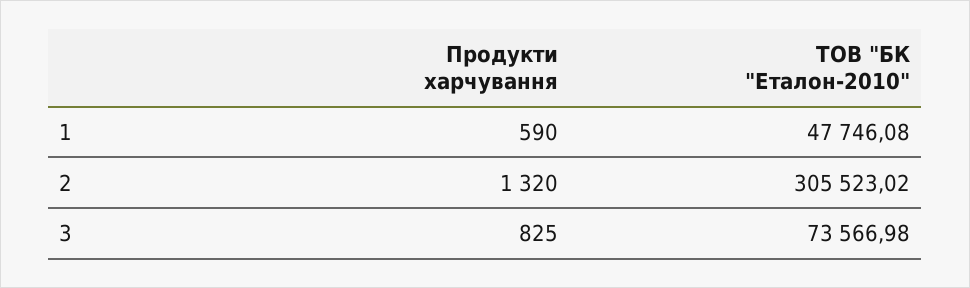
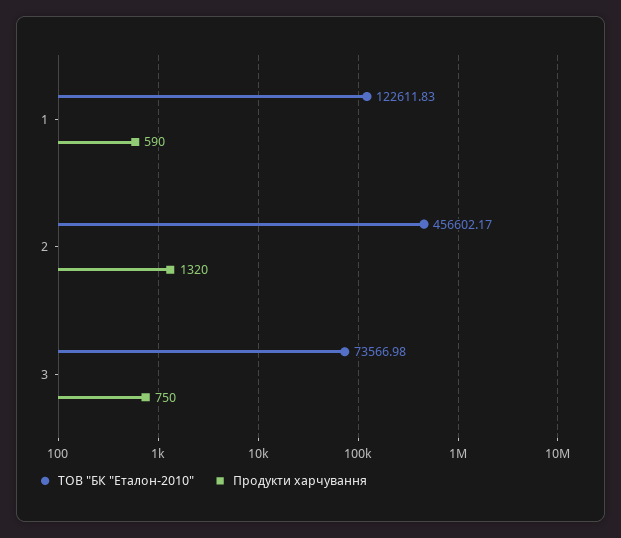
  {
    "Продукти харчування": {
      "1": 590,
      "2": 1320,
-     "3": 825
+     "3": 750
    },
    "ТОВ \"БК \"Еталон-2010\"": {
-     "1": 47746.08,
+     "1": 122611.83,
-     "2": 305523.02,
+     "2": 456602.17,
      "3": 73566.98
    }
  }

